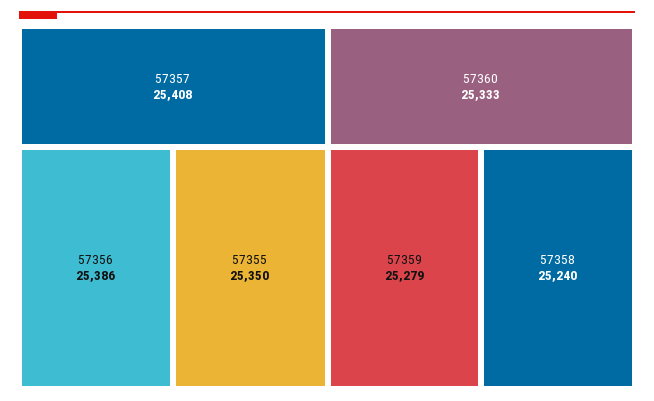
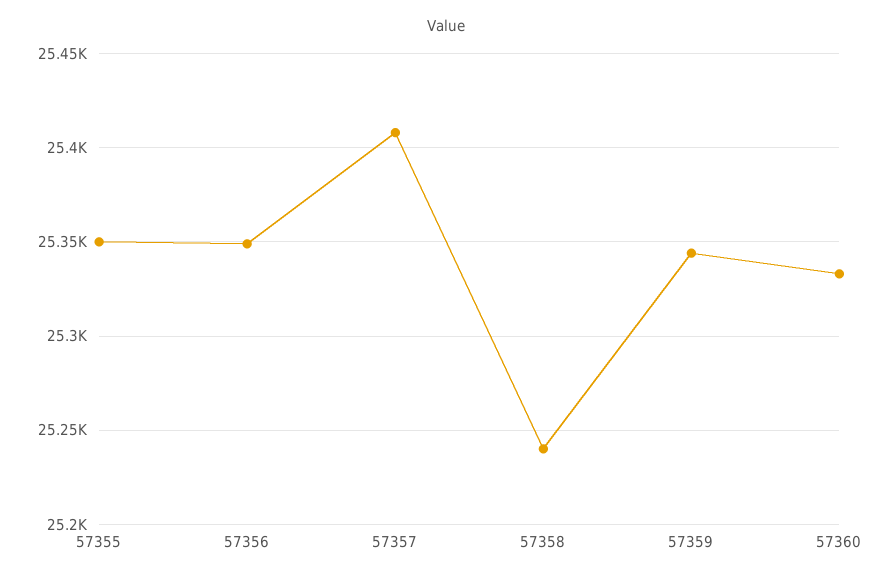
  {
    "57357": 25408,
-   "57356": 25386,
+   "57356": 25350,
    "57355": 25350,
    "57360": 25333,
-   "57359": 25279,
+   "57359": 25345,
    "57358": 25240
  }

